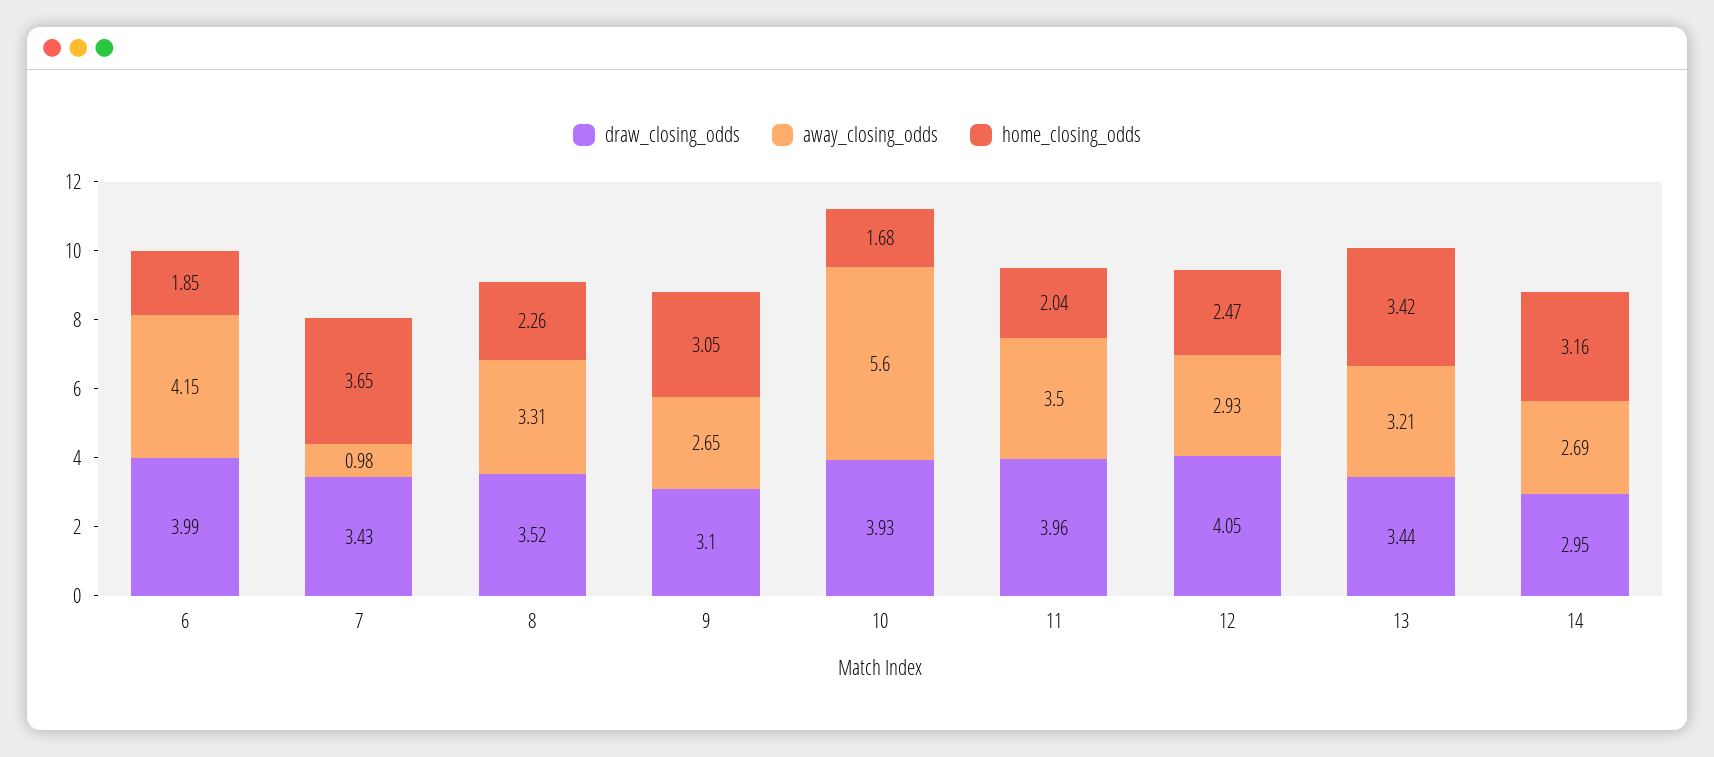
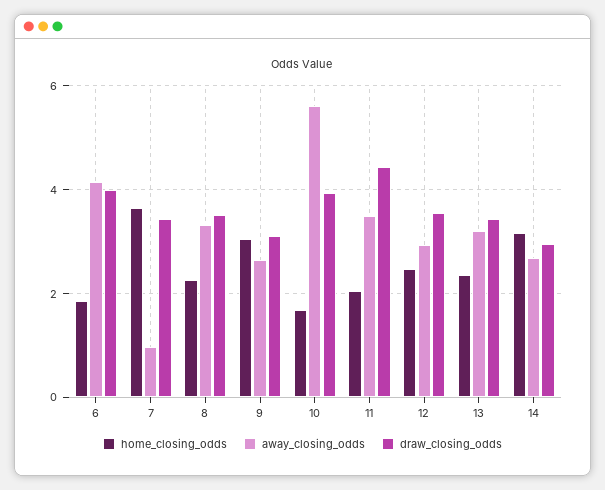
  {
    "draw_closing_odds": {
      "6": 3.99,
      "7": 3.43,
      "8": 3.52,
      "9": 3.1,
      "10": 3.93,
-     "11": 3.96,
+     "11": 4.4,
-     "12": 4.05,
+     "12": 3.6,
      "13": 3.44,
      "14": 2.95
    },
    "away_closing_odds": {
      "6": 4.15,
      "7": 0.98,
      "8": 3.31,
      "9": 2.65,
      "10": 5.6,
      "11": 3.5,
      "12": 2.93,
      "13": 3.21,
      "14": 2.69
    },
    "home_closing_odds": {
      "6": 1.85,
      "7": 3.65,
      "8": 2.26,
      "9": 3.05,
      "10": 1.68,
      "11": 2.04,
      "12": 2.47,
-     "13": 3.42,
+     "13": 2.4,
      "14": 3.16
    }
  }

